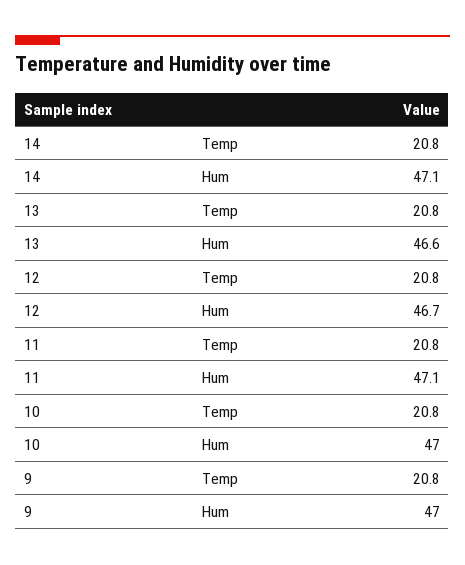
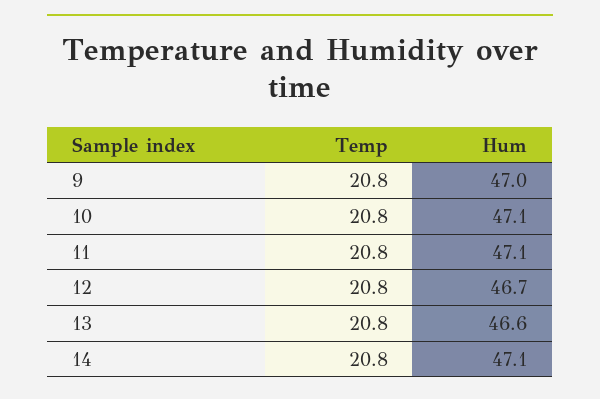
  {
    "14": {
      "Temp": 20.8,
      "Hum": 47.1
    },
    "13": {
      "Temp": 20.8,
      "Hum": 46.6
    },
    "12": {
      "Temp": 20.8,
      "Hum": 46.7
    },
    "11": {
      "Temp": 20.8,
      "Hum": 47.1
    },
    "10": {
      "Temp": 20.8,
-     "Hum": 47
+     "Hum": 47.1
    },
    "9": {
      "Temp": 20.8,
      "Hum": 47
    }
  }

